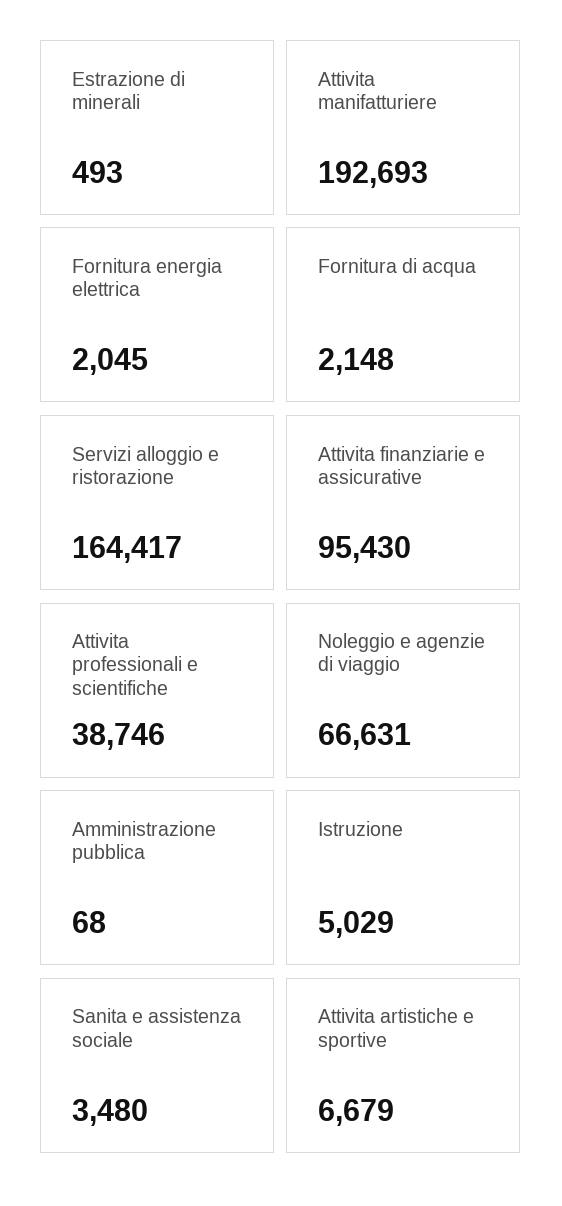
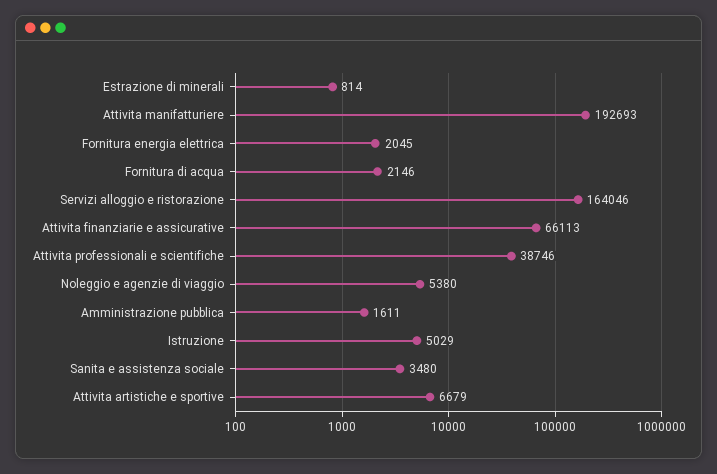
  {
-   "Estrazione di minerali": 493,
+   "Estrazione di minerali": 814,
    "Attivita manifatturiere": 192693,
    "Fornitura energia elettrica": 2045,
-   "Fornitura di acqua": 2148,
+   "Fornitura di acqua": 2146,
-   "Servizi alloggio e ristorazione": 164417,
+   "Servizi alloggio e ristorazione": 164046,
-   "Attivita finanziarie e assicurative": 95430,
+   "Attivita finanziarie e assicurative": 66113,
    "Attivita professionali e scientifiche": 38746,
-   "Noleggio e agenzie di viaggio": 66631,
+   "Noleggio e agenzie di viaggio": 5380,
-   "Amministrazione pubblica": 68,
+   "Amministrazione pubblica": 1611,
    "Istruzione": 5029,
    "Sanita e assistenza sociale": 3480,
    "Attivita artistiche e sportive": 6679
  }

